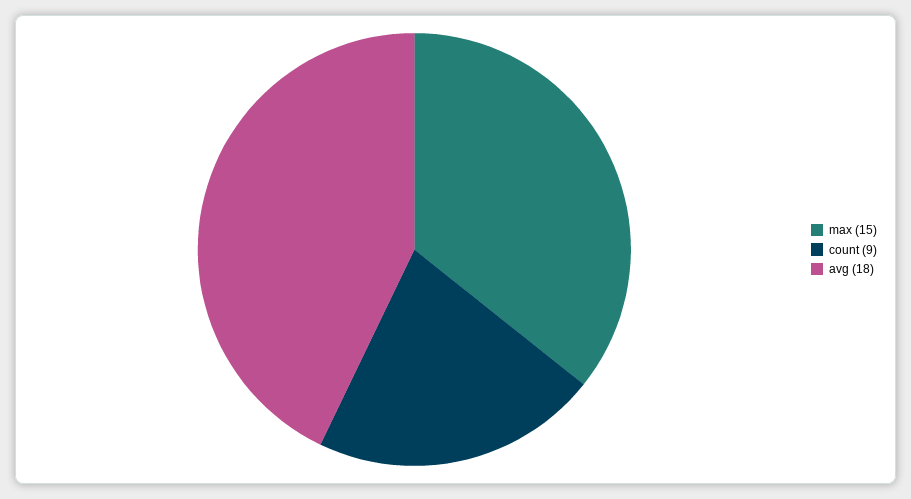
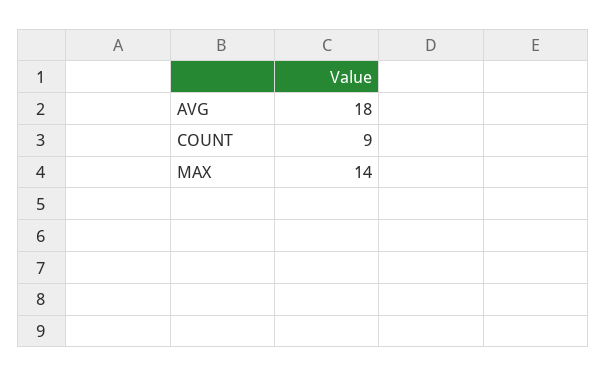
  {
-   "max": 15,
+   "max": 14,
    "count": 9,
    "avg": 18
  }

